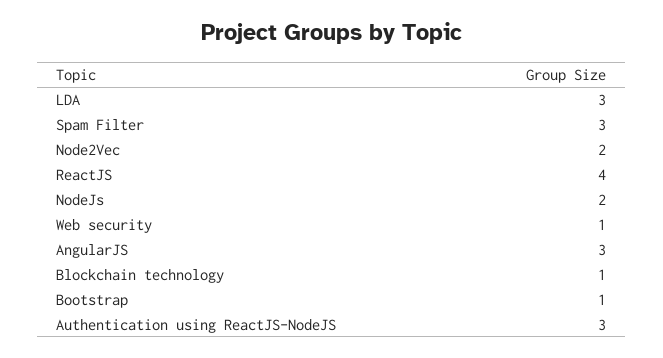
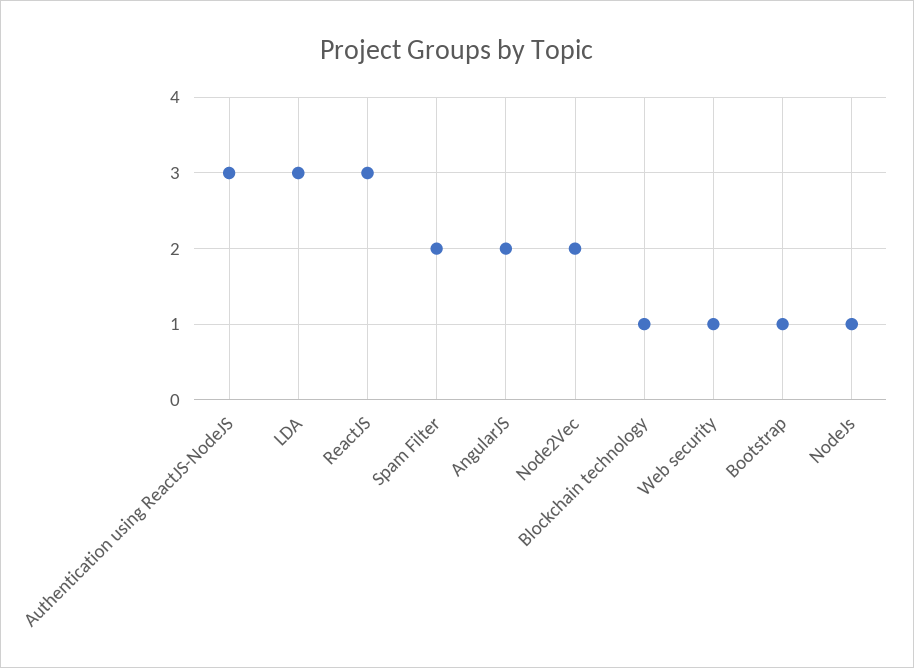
  {
    "LDA": 3,
-   "Spam Filter": 3,
+   "Spam Filter": 2,
    "Node2Vec": 2,
-   "ReactJS": 4,
+   "ReactJS": 3,
-   "NodeJs": 2,
+   "NodeJs": 1,
    "Web security": 1,
-   "AngularJS": 3,
+   "AngularJS": 2,
    "Blockchain technology": 1,
    "Bootstrap": 1,
    "Authentication using ReactJS-NodeJS": 3
  }

